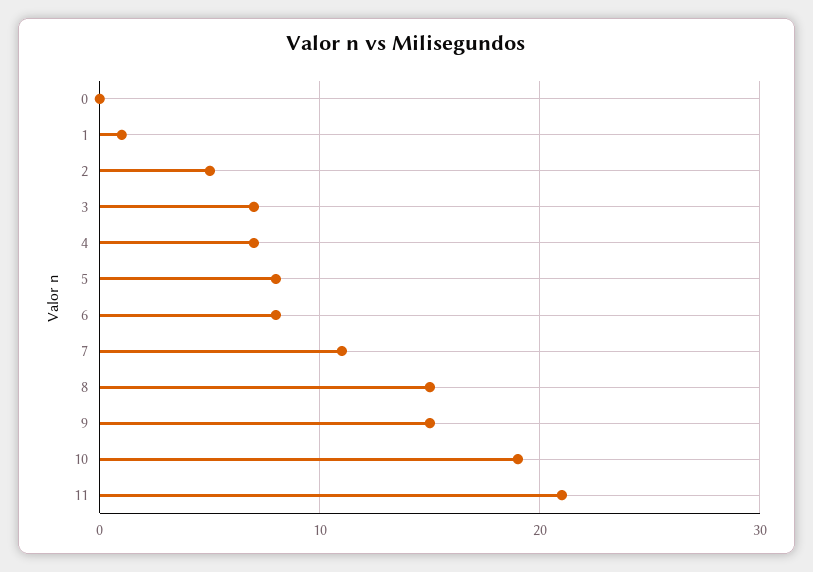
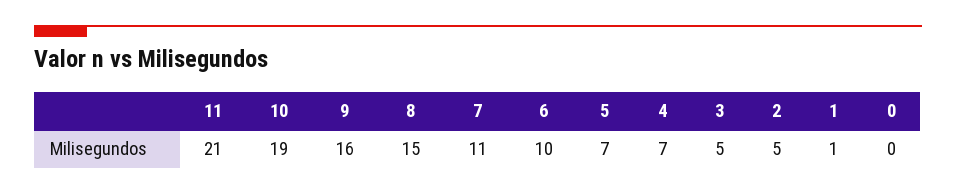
  {
    "0": 0,
    "1": 1,
    "2": 5,
-   "3": 7,
+   "3": 5,
    "4": 7,
-   "5": 8,
+   "5": 7,
-   "6": 8,
+   "6": 10,
    "7": 11,
    "8": 15,
-   "9": 15,
+   "9": 16,
    "10": 19,
    "11": 21
  }

